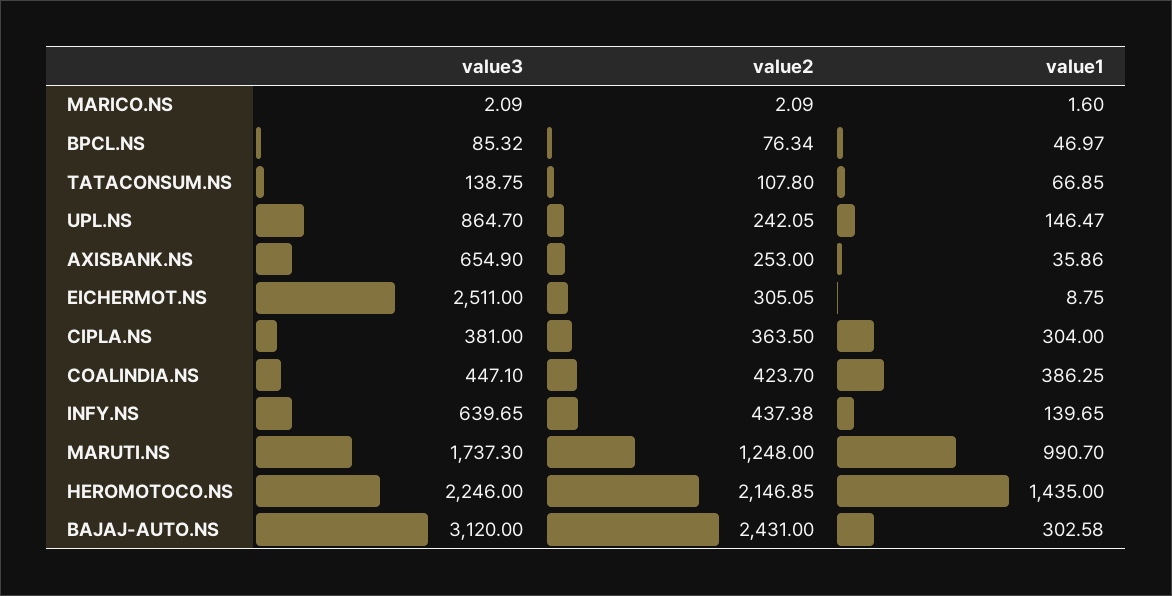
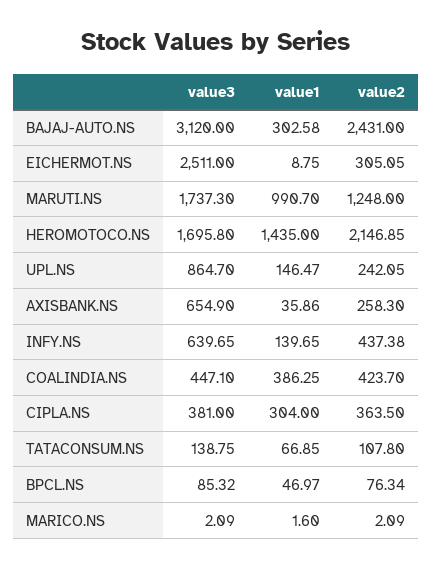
  {
    "value3": {
      "MARICO.NS": 2.09,
      "BPCL.NS": 85.32,
      "TATACONSUM.NS": 138.75,
      "UPL.NS": 864.7,
      "AXISBANK.NS": 654.9,
      "EICHERMOT.NS": 2511,
      "CIPLA.NS": 381,
      "COALINDIA.NS": 447.1,
      "INFY.NS": 639.65,
      "MARUTI.NS": 1737.3,
-     "HEROMOTOCO.NS": 2246,
+     "HEROMOTOCO.NS": 1695.8,
      "BAJAJ-AUTO.NS": 3120
    },
    "value2": {
      "MARICO.NS": 2.09,
      "BPCL.NS": 76.34,
      "TATACONSUM.NS": 107.8,
      "UPL.NS": 242.05,
-     "AXISBANK.NS": 253,
+     "AXISBANK.NS": 258.3,
      "EICHERMOT.NS": 305.05,
      "CIPLA.NS": 363.5,
      "COALINDIA.NS": 423.7,
      "INFY.NS": 437.38,
      "MARUTI.NS": 1248,
      "HEROMOTOCO.NS": 2146.85,
      "BAJAJ-AUTO.NS": 2431
    },
    "value1": {
      "MARICO.NS": 1.6,
      "BPCL.NS": 46.97,
      "TATACONSUM.NS": 66.85,
      "UPL.NS": 146.47,
      "AXISBANK.NS": 35.86,
      "EICHERMOT.NS": 8.75,
      "CIPLA.NS": 304,
      "COALINDIA.NS": 386.25,
      "INFY.NS": 139.65,
      "MARUTI.NS": 990.7,
      "HEROMOTOCO.NS": 1435,
      "BAJAJ-AUTO.NS": 302.58
    }
  }

